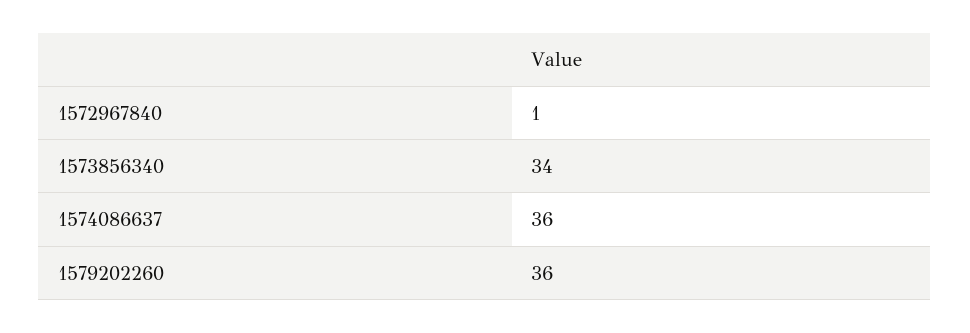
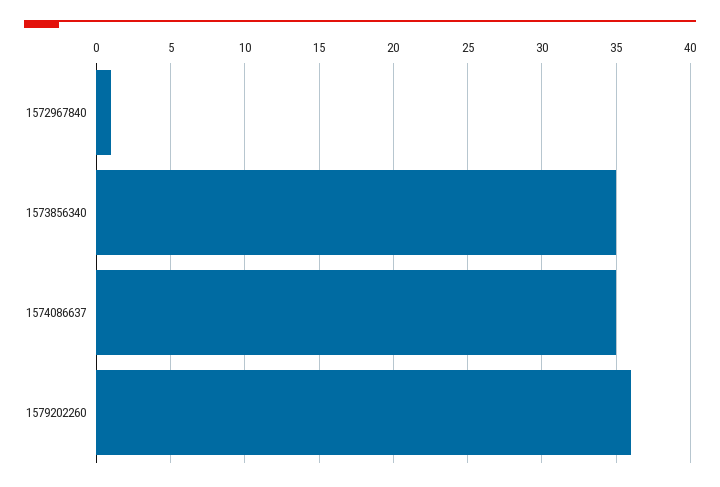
  {
    "1572967840": 1,
-   "1573856340": 34,
+   "1573856340": 35,
-   "1574086637": 36,
+   "1574086637": 35,
    "1579202260": 36
  }

